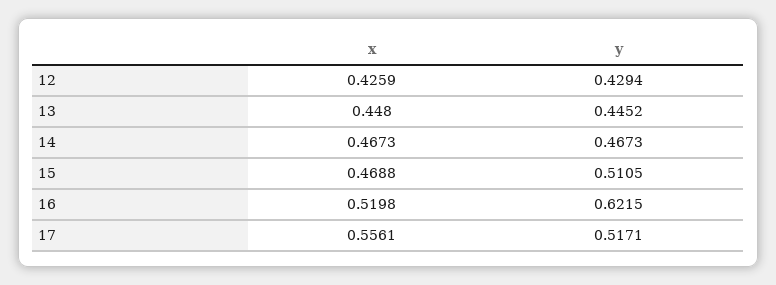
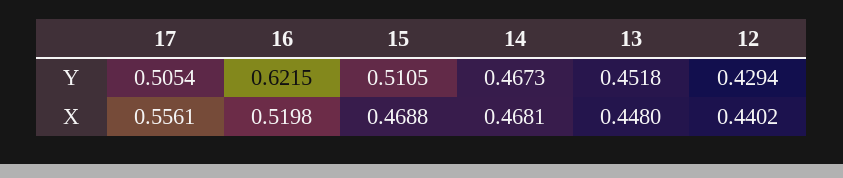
  {
    "x": {
-     "12": 0.4259,
+     "12": 0.4402,
      "13": 0.448,
-     "14": 0.4673,
+     "14": 0.4681,
      "15": 0.4688,
      "16": 0.5198,
      "17": 0.5561
    },
    "y": {
      "12": 0.4294,
-     "13": 0.4452,
+     "13": 0.4518,
      "14": 0.4673,
      "15": 0.5105,
      "16": 0.6215,
-     "17": 0.5171
+     "17": 0.5054
    }
  }

